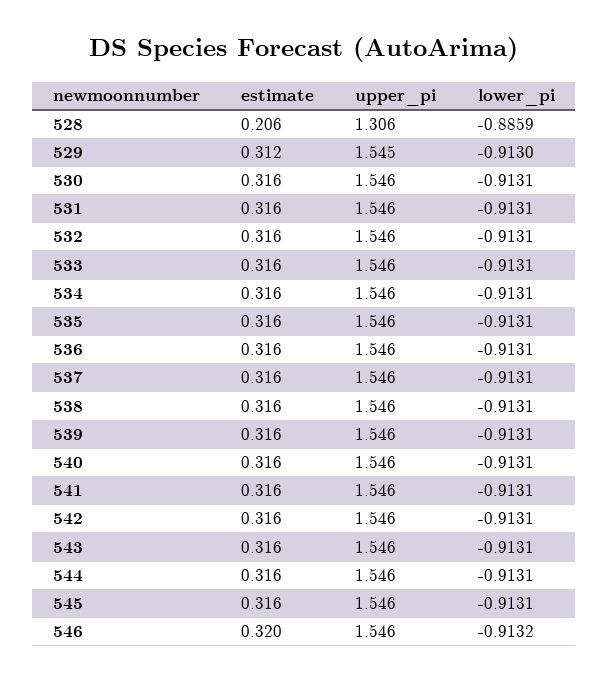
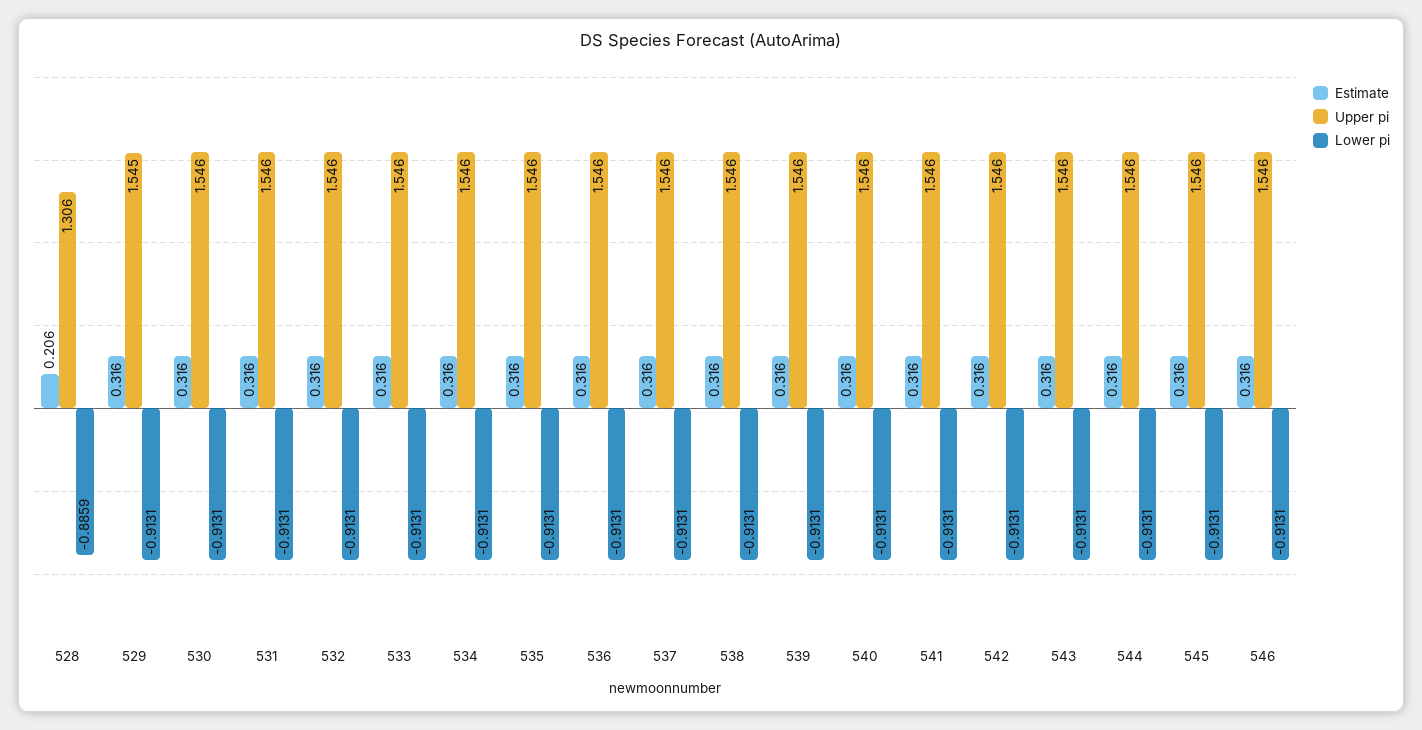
  {
    "estimate": {
      "528": 0.206,
-     "529": 0.312,
+     "529": 0.316,
      "530": 0.316,
      "531": 0.316,
      "532": 0.316,
      "533": 0.316,
      "534": 0.316,
      "535": 0.316,
      "536": 0.316,
      "537": 0.316,
      "538": 0.316,
      "539": 0.316,
      "540": 0.316,
      "541": 0.316,
      "542": 0.316,
      "543": 0.316,
      "544": 0.316,
      "545": 0.316,
-     "546": 0.32
+     "546": 0.316
    },
    "upper_pi": {
      "528": 1.306,
      "529": 1.545,
      "530": 1.546,
      "531": 1.546,
      "532": 1.546,
      "533": 1.546,
      "534": 1.546,
      "535": 1.546,
      "536": 1.546,
      "537": 1.546,
      "538": 1.546,
      "539": 1.546,
      "540": 1.546,
      "541": 1.546,
      "542": 1.546,
      "543": 1.546,
      "544": 1.546,
      "545": 1.546,
      "546": 1.546
    },
    "lower_pi": {
      "528": -0.8859,
-     "529": -0.913,
+     "529": -0.9131,
      "530": -0.9131,
      "531": -0.9131,
      "532": -0.9131,
      "533": -0.9131,
      "534": -0.9131,
      "535": -0.9131,
      "536": -0.9131,
      "537": -0.9131,
      "538": -0.9131,
      "539": -0.9131,
      "540": -0.9131,
      "541": -0.9131,
      "542": -0.9131,
      "543": -0.9131,
      "544": -0.9131,
      "545": -0.9131,
-     "546": -0.9132
+     "546": -0.9131
    }
  }

